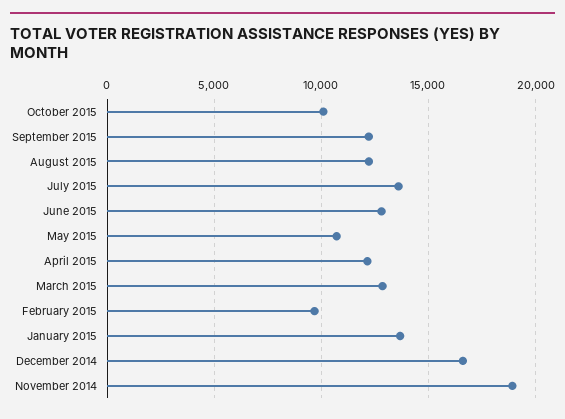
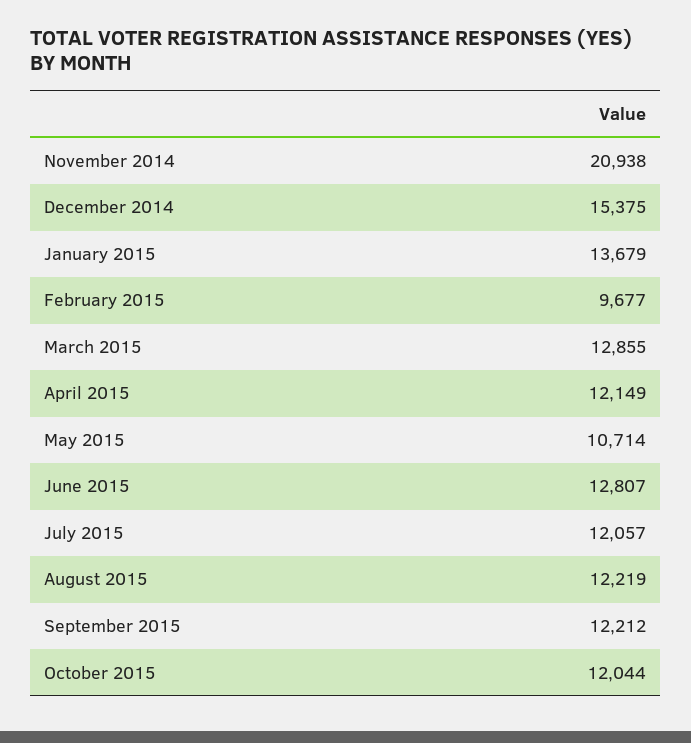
  {
-   "October 2015": 10000,
+   "October 2015": 12044,
    "September 2015": 12212,
    "August 2015": 12219,
-   "July 2015": 13500,
+   "July 2015": 12057,
    "June 2015": 12807,
    "May 2015": 10714,
    "April 2015": 12149,
    "March 2015": 12855,
    "February 2015": 9677,
    "January 2015": 13679,
-   "December 2014": 16500,
+   "December 2014": 15375,
-   "November 2014": 19000
+   "November 2014": 20938
  }

